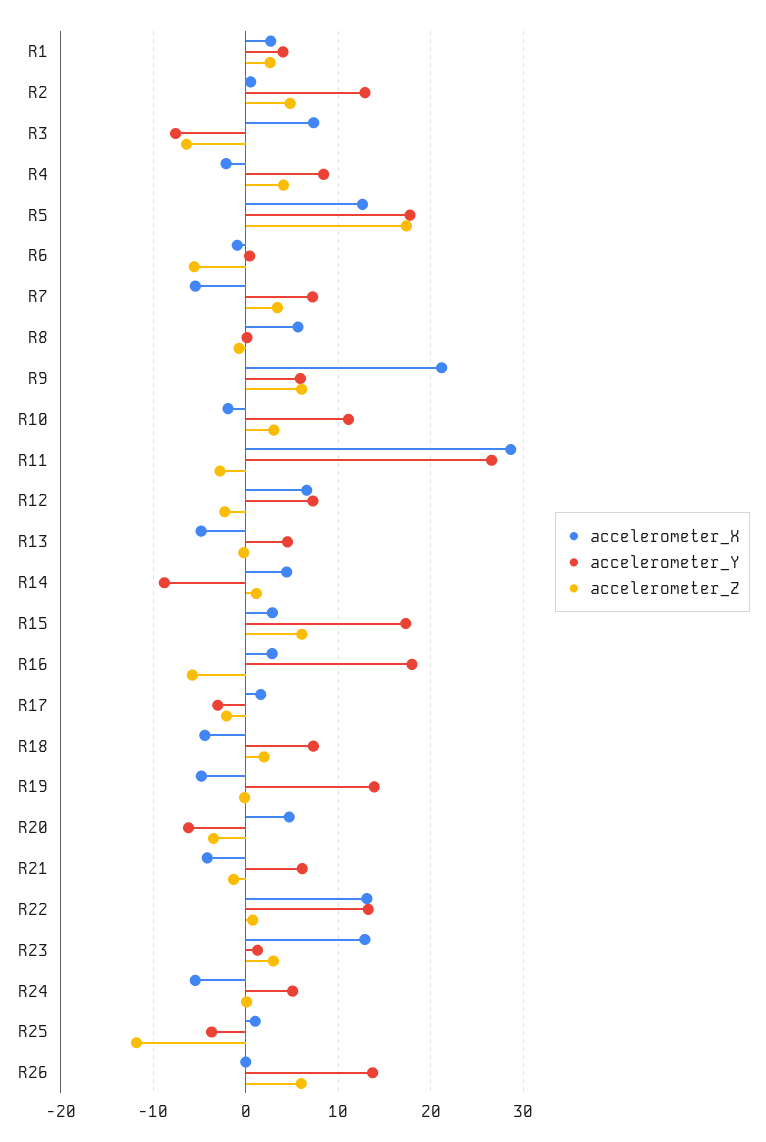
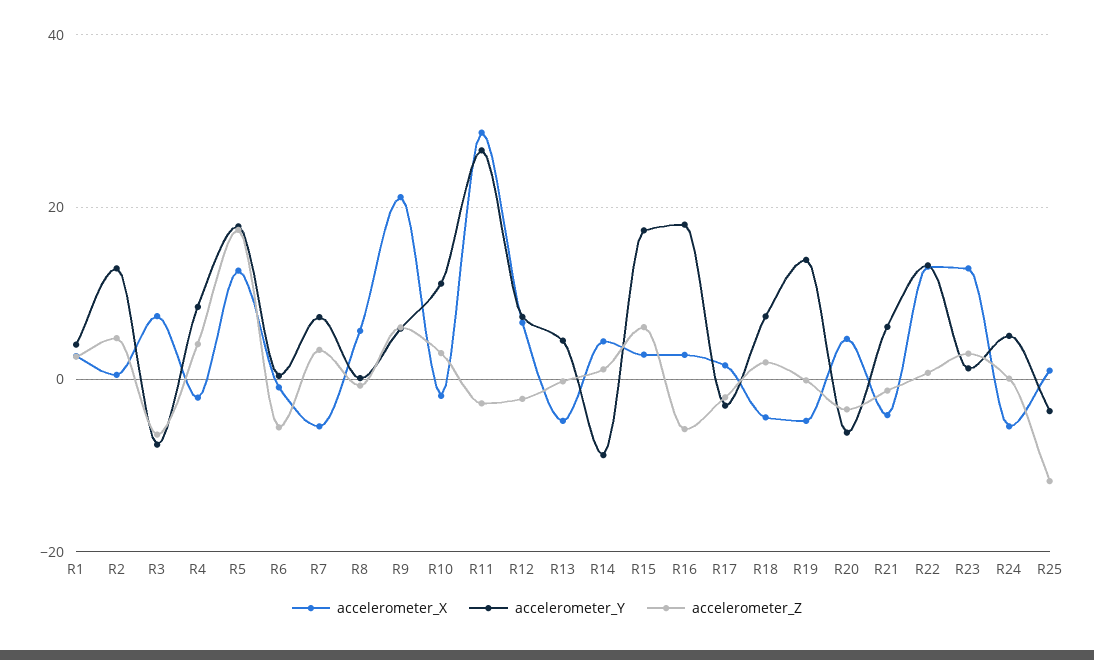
  {
    "accelerometer_X": {
      "R1": 3,
      "R2": 1,
      "R3": 7,
      "R4": -2,
      "R5": 13,
      "R6": -1,
      "R7": -5,
      "R8": 6,
      "R9": 21,
      "R10": -2,
      "R11": 29,
      "R12": 7,
      "R13": -5,
      "R14": 4,
      "R15": 3,
      "R16": 3,
      "R17": 2,
      "R18": -4,
      "R19": -5,
      "R20": 5,
      "R21": -4,
      "R22": 13,
      "R23": 13,
      "R24": -5,
-     "R25": 1,
+     "R25": 1
-     "R26": 0
    },
    "accelerometer_Y": {
      "R1": 4,
      "R2": 13,
      "R3": -8,
      "R4": 8,
      "R5": 18,
      "R6": 0,
      "R7": 7,
      "R8": 0,
      "R9": 6,
      "R10": 11,
      "R11": 27,
      "R12": 7,
      "R13": 5,
      "R14": -9,
      "R15": 17,
      "R16": 18,
      "R17": -3,
      "R18": 7,
      "R19": 14,
      "R20": -6,
      "R21": 6,
      "R22": 13,
      "R23": 1,
      "R24": 5,
-     "R25": -4,
+     "R25": -4
-     "R26": 14
    },
    "accelerometer_Z": {
      "R1": 3,
      "R2": 5,
      "R3": -6,
      "R4": 4,
      "R5": 17,
      "R6": -6,
      "R7": 3,
      "R8": -1,
      "R9": 6,
      "R10": 3,
      "R11": -3,
      "R12": -2,
      "R13": 0,
      "R14": 1,
      "R15": 6,
      "R16": -6,
      "R17": -2,
      "R18": 2,
      "R19": 0,
      "R20": -3,
      "R21": -1,
      "R22": 1,
      "R23": 3,
      "R24": 0,
-     "R25": -12,
+     "R25": -12
-     "R26": 6
    }
  }

